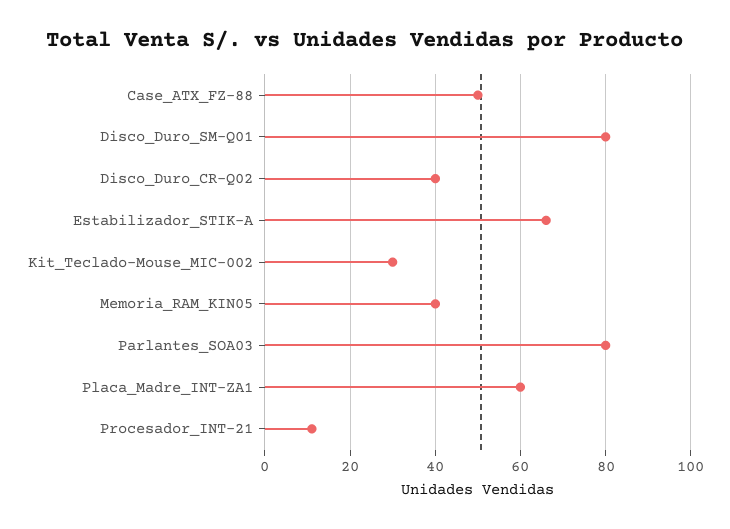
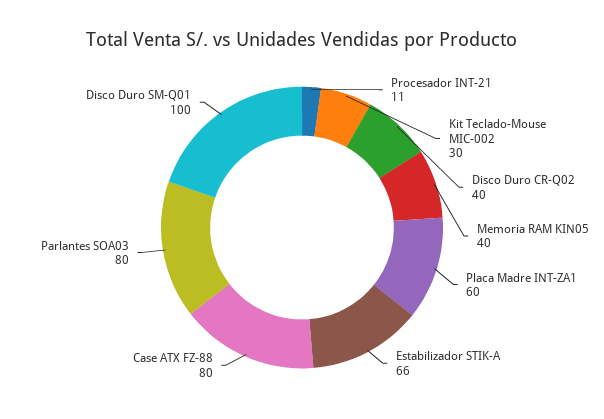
  {
-   "Case_ATX_FZ-88": 50,
+   "Case_ATX_FZ-88": 80,
-   "Disco_Duro_SM-Q01": 80,
+   "Disco_Duro_SM-Q01": 100,
    "Disco_Duro_CR-Q02": 40,
    "Estabilizador_STIK-A": 66,
    "Kit_Teclado-Mouse_MIC-002": 30,
    "Memoria_RAM_KIN05": 40,
    "Parlantes_SOA03": 80,
    "Placa_Madre_INT-ZA1": 60,
    "Procesador_INT-21": 11
  }

